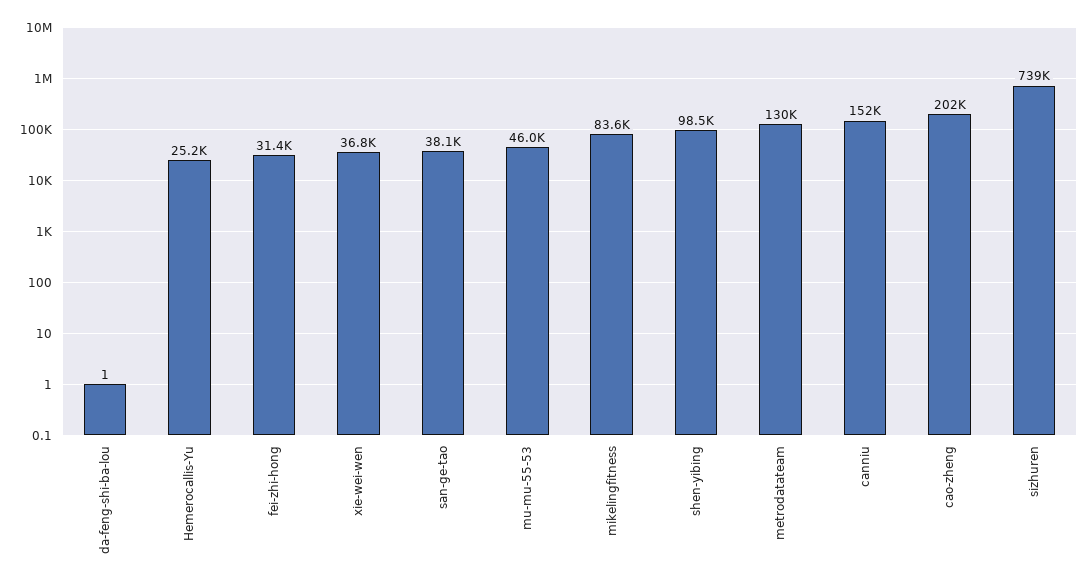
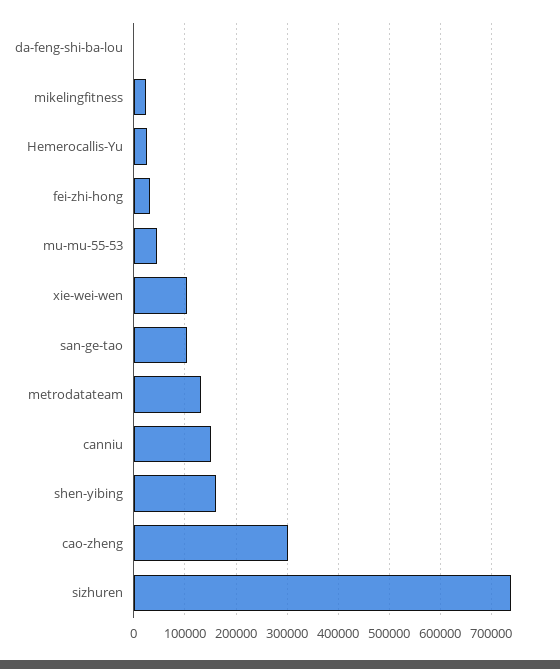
  {
    "da-feng-shi-ba-lou": 1,
    "Hemerocallis-Yu": 25200,
    "fei-zhi-hong": 31400,
-   "xie-wei-wen": 36800,
+   "xie-wei-wen": 100000,
-   "san-ge-tao": 38100,
+   "san-ge-tao": 100000,
    "mu-mu-55-53": 46000,
-   "mikelingfitness": 83600,
+   "mikelingfitness": 20000,
-   "shen-yibing": 98500,
+   "shen-yibing": 160000,
    "metrodatateam": 130000,
    "canniu": 152000,
-   "cao-zheng": 202000,
+   "cao-zheng": 300000,
    "sizhuren": 739000
  }

